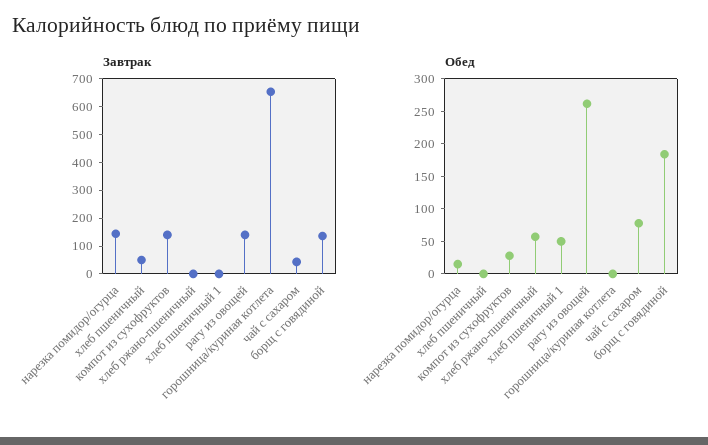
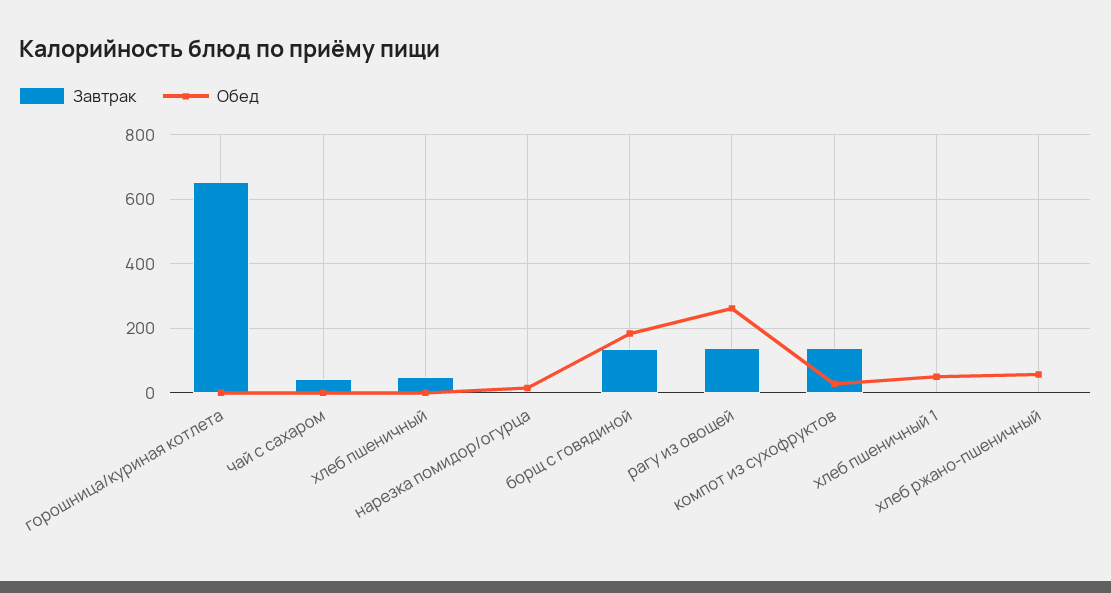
  {
    "Завтрак": {
-     "нарезка помидор/огурца": 150,
+     "нарезка помидор/огурца": 0,
      "хлеб пшеничный": 60,
      "компот из сухофруктов": 140,
      "хлеб ржано-пшеничный": 0,
      "хлеб пшеничный 1": 0,
      "рагу из овощей": 140,
      "горошница/куриная котлета": 660,
      "чай с сахаром": 40,
      "борщ с говядиной": 140
    },
    "Обед": {
      "нарезка помидор/огурца": 20,
      "хлеб пшеничный": 0,
      "компот из сухофруктов": 20,
      "хлеб ржано-пшеничный": 60,
      "хлеб пшеничный 1": 60,
      "рагу из овощей": 260,
      "горошница/куриная котлета": 0,
-     "чай с сахаром": 75,
+     "чай с сахаром": 0,
      "борщ с говядиной": 180
    }
  }

